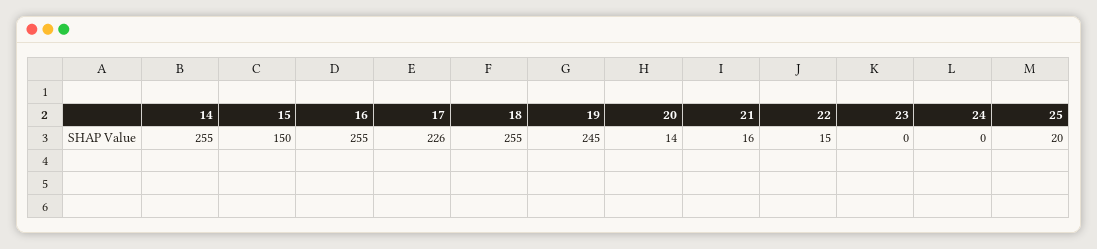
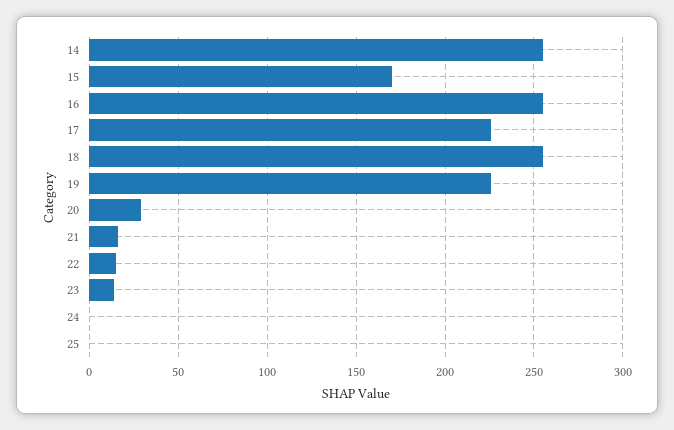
  {
    "14": 255,
-   "15": 150,
+   "15": 170,
    "16": 255,
    "17": 226,
    "18": 255,
-   "19": 245,
+   "19": 225,
-   "20": 14,
+   "20": 30,
    "21": 16,
    "22": 15,
-   "23": 0,
+   "23": 15,
    "24": 0,
-   "25": 20
+   "25": 0
  }

